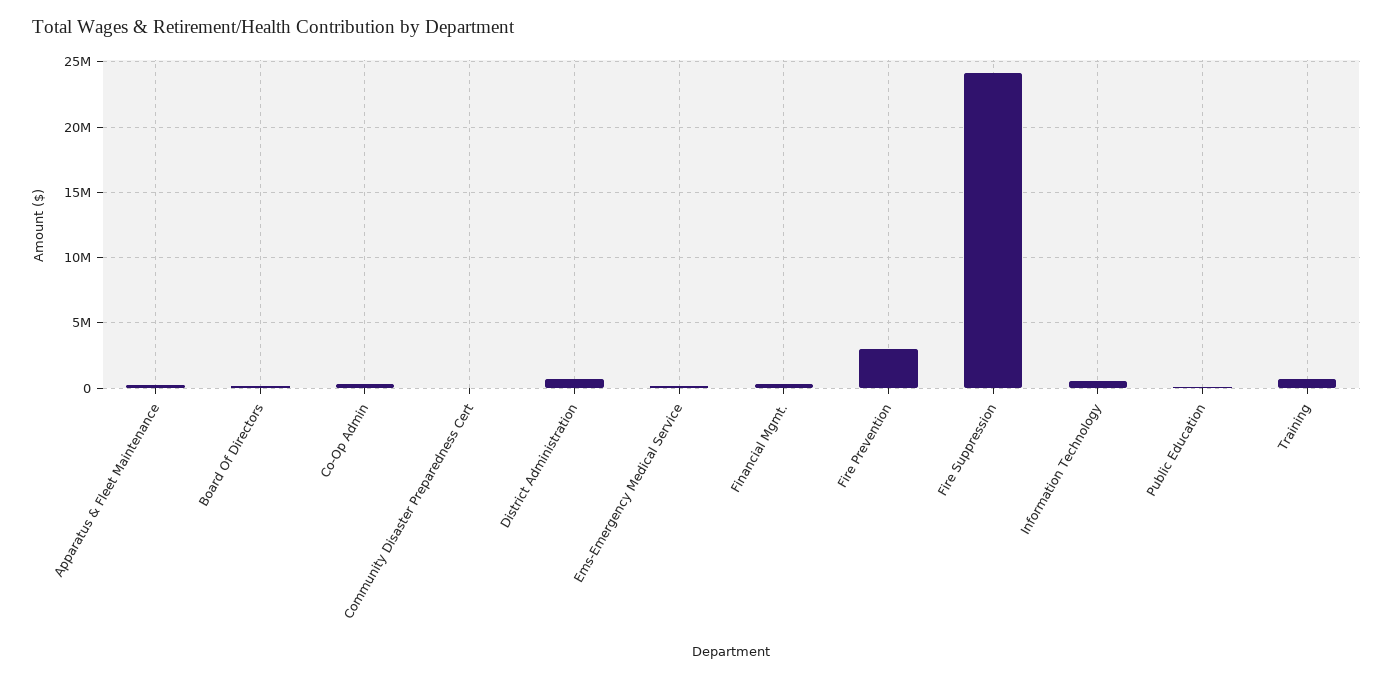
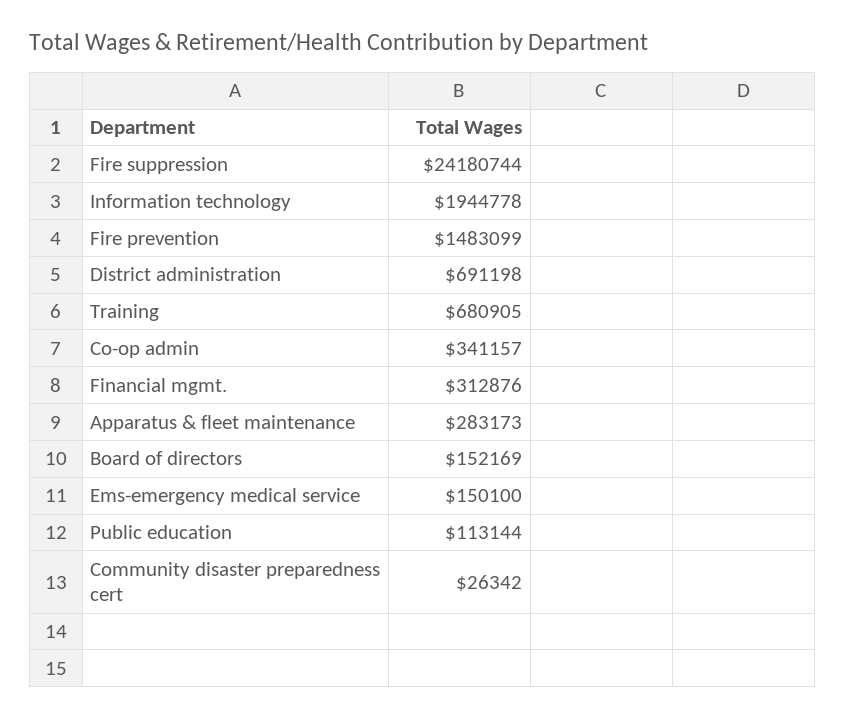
  {
    "Apparatus & Fleet Maintenance": 283173,
    "Board Of Directors": 152169,
    "Co-Op Admin": 341157,
    "Community Disaster Preparedness Cert": 26342,
    "District Administration": 691198,
    "Ems-Emergency Medical Service": 150100,
    "Financial Mgmt.": 312876,
-   "Fire Prevention": 3000000,
+   "Fire Prevention": 1483099,
    "Fire Suppression": 24180744,
-   "Information Technology": 500000,
+   "Information Technology": 1944778,
    "Public Education": 113144,
    "Training": 680905
  }

